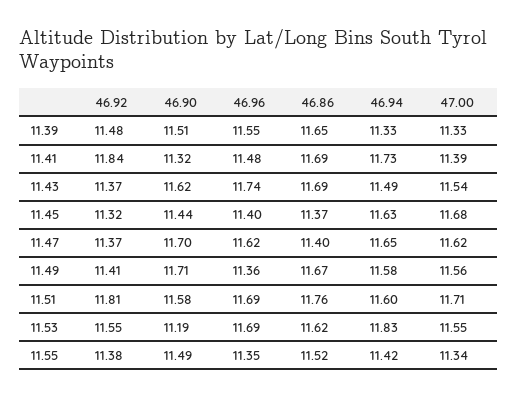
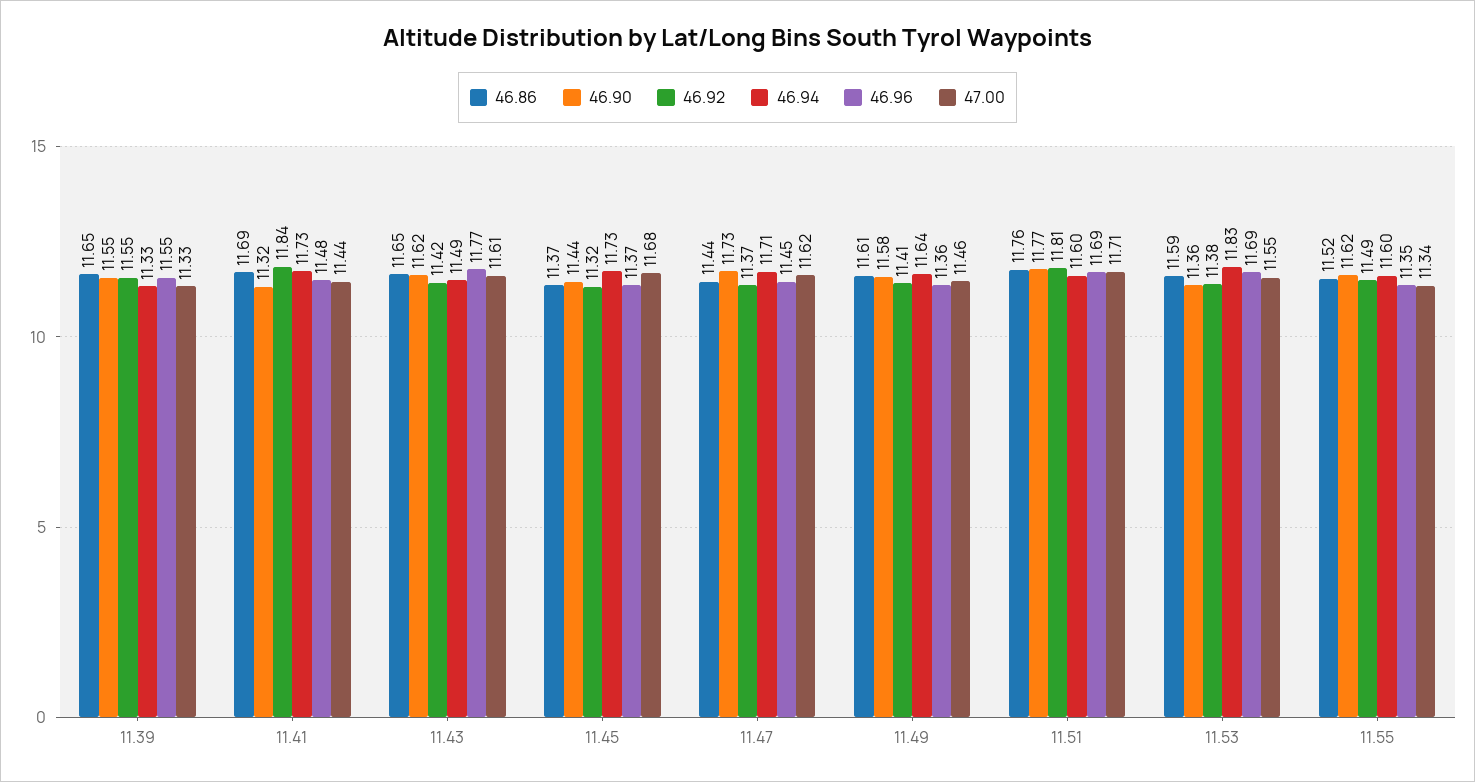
  {
    "46.92": {
-     "11.39": 11.48,
+     "11.39": 11.55,
      "11.41": 11.84,
-     "11.43": 11.37,
+     "11.43": 11.42,
      "11.45": 11.32,
      "11.47": 11.37,
      "11.49": 11.41,
      "11.51": 11.81,
-     "11.53": 11.55,
+     "11.53": 11.38,
-     "11.55": 11.38
+     "11.55": 11.49
    },
    "46.90": {
-     "11.39": 11.51,
+     "11.39": 11.55,
      "11.41": 11.32,
      "11.43": 11.62,
      "11.45": 11.44,
-     "11.47": 11.7,
+     "11.47": 11.73,
-     "11.49": 11.71,
+     "11.49": 11.58,
-     "11.51": 11.58,
+     "11.51": 11.77,
-     "11.53": 11.19,
+     "11.53": 11.36,
-     "11.55": 11.49
+     "11.55": 11.62
    },
    "46.96": {
      "11.39": 11.55,
      "11.41": 11.48,
-     "11.43": 11.74,
+     "11.43": 11.77,
-     "11.45": 11.4,
+     "11.45": 11.37,
-     "11.47": 11.62,
+     "11.47": 11.45,
      "11.49": 11.36,
      "11.51": 11.69,
      "11.53": 11.69,
      "11.55": 11.35
    },
    "46.86": {
      "11.39": 11.65,
      "11.41": 11.69,
-     "11.43": 11.69,
+     "11.43": 11.65,
      "11.45": 11.37,
-     "11.47": 11.4,
+     "11.47": 11.44,
-     "11.49": 11.67,
+     "11.49": 11.61,
      "11.51": 11.76,
-     "11.53": 11.62,
+     "11.53": 11.59,
      "11.55": 11.52
    },
    "46.94": {
      "11.39": 11.33,
      "11.41": 11.73,
      "11.43": 11.49,
-     "11.45": 11.63,
+     "11.45": 11.73,
-     "11.47": 11.65,
+     "11.47": 11.71,
-     "11.49": 11.58,
+     "11.49": 11.64,
      "11.51": 11.6,
      "11.53": 11.83,
-     "11.55": 11.42
+     "11.55": 11.6
    },
    "47.00": {
      "11.39": 11.33,
-     "11.41": 11.39,
+     "11.41": 11.44,
-     "11.43": 11.54,
+     "11.43": 11.61,
      "11.45": 11.68,
      "11.47": 11.62,
-     "11.49": 11.56,
+     "11.49": 11.46,
      "11.51": 11.71,
      "11.53": 11.55,
      "11.55": 11.34
    }
  }

